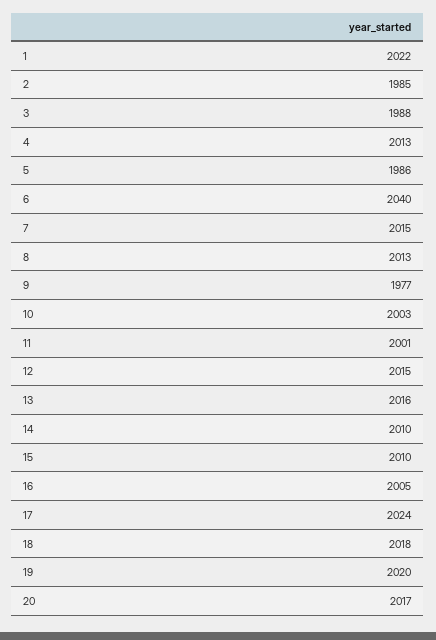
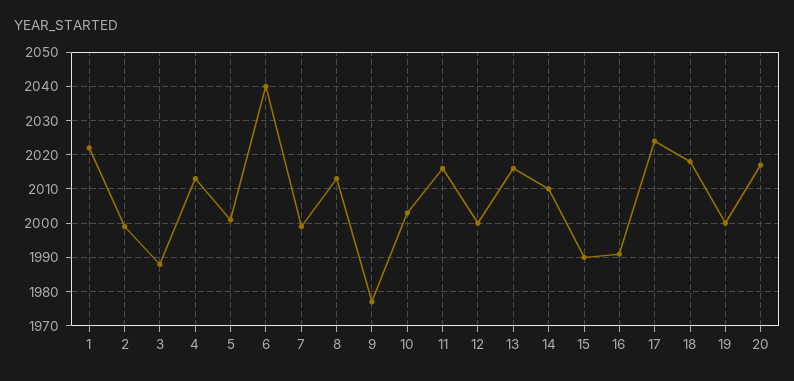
  {
    "1": 2022,
-   "2": 1985,
+   "2": 2000,
    "3": 1988,
    "4": 2013,
-   "5": 1986,
+   "5": 2000,
    "6": 2040,
-   "7": 2015,
+   "7": 2000,
    "8": 2013,
    "9": 1977,
    "10": 2003,
-   "11": 2001,
+   "11": 2015,
-   "12": 2015,
+   "12": 2000,
    "13": 2016,
    "14": 2010,
-   "15": 2010,
+   "15": 1990,
-   "16": 2005,
+   "16": 1990,
    "17": 2024,
    "18": 2018,
-   "19": 2020,
+   "19": 2000,
    "20": 2017
  }

